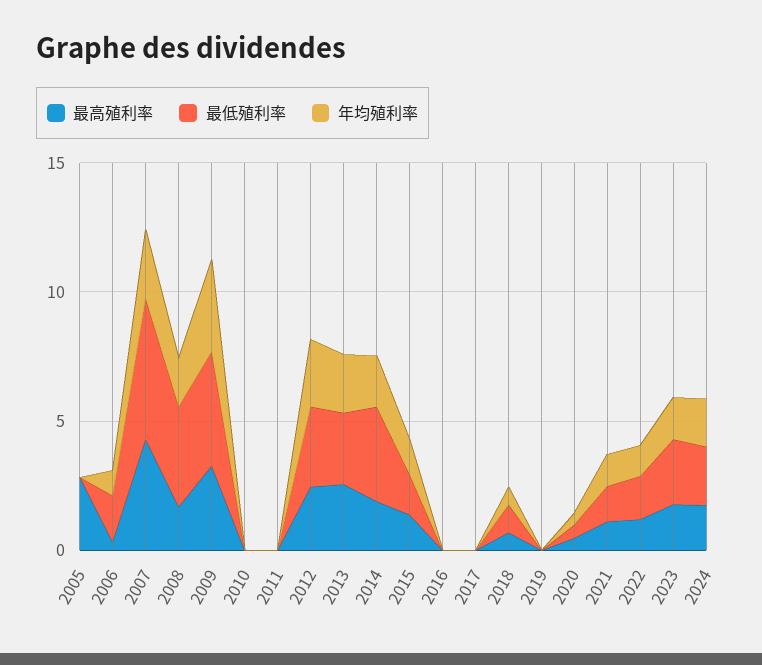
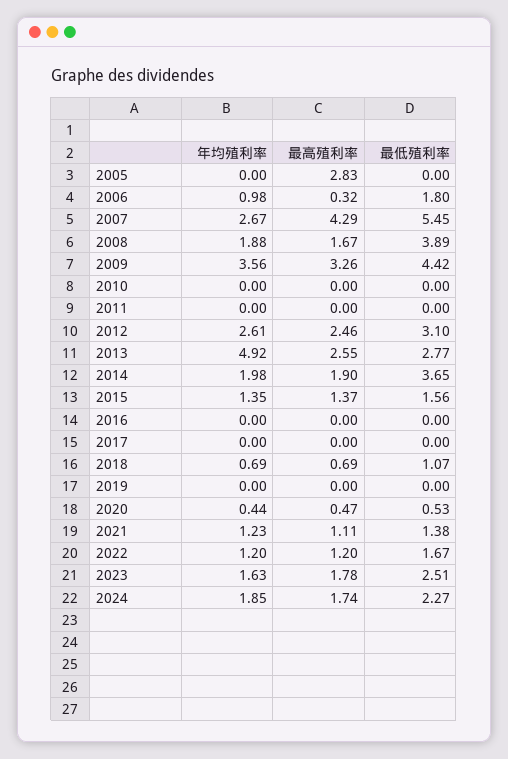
  {
    "最高殖利率": {
      "2005": 2.83,
      "2006": 0.32,
      "2007": 4.29,
      "2008": 1.67,
      "2009": 3.26,
      "2010": 0,
      "2011": 0,
      "2012": 2.46,
      "2013": 2.55,
      "2014": 1.9,
      "2015": 1.37,
      "2016": 0,
      "2017": 0,
      "2018": 0.69,
      "2019": 0,
      "2020": 0.47,
      "2021": 1.11,
      "2022": 1.2,
      "2023": 1.78,
      "2024": 1.74
    },
    "最低殖利率": {
      "2005": 0,
      "2006": 1.8,
      "2007": 5.45,
      "2008": 3.89,
      "2009": 4.42,
      "2010": 0,
      "2011": 0,
      "2012": 3.1,
      "2013": 2.77,
      "2014": 3.65,
      "2015": 1.56,
      "2016": 0,
      "2017": 0,
      "2018": 1.07,
      "2019": 0,
      "2020": 0.53,
      "2021": 1.38,
      "2022": 1.67,
      "2023": 2.51,
      "2024": 2.27
    },
    "年均殖利率": {
      "2005": 0,
      "2006": 0.98,
      "2007": 2.67,
      "2008": 1.88,
      "2009": 3.56,
      "2010": 0,
      "2011": 0,
      "2012": 2.61,
-     "2013": 2,
+     "2013": 4.92,
      "2014": 1.98,
      "2015": 1.35,
      "2016": 0,
      "2017": 0,
      "2018": 0.69,
      "2019": 0,
      "2020": 0.44,
      "2021": 1.23,
      "2022": 1.2,
      "2023": 1.63,
      "2024": 1.85
    }
  }

